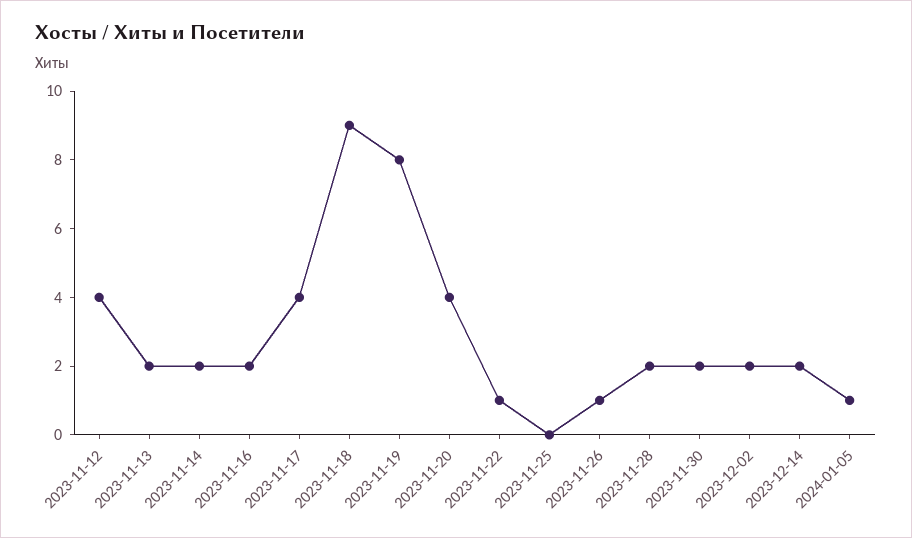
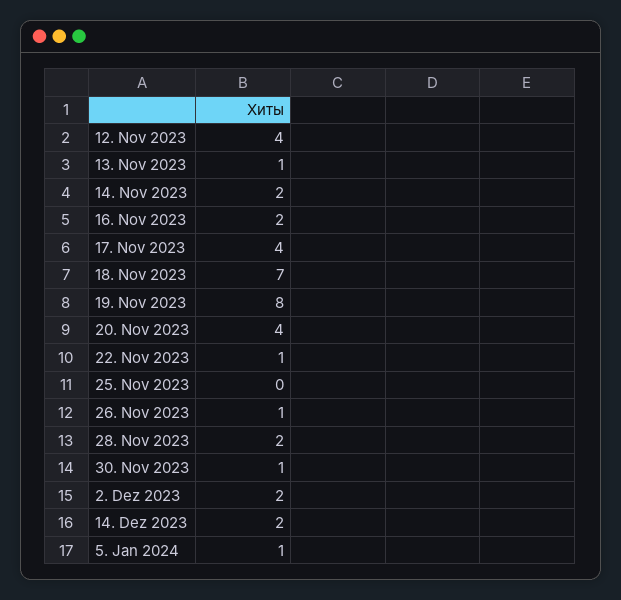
  {
    "2023-11-12": 4,
-   "2023-11-13": 2,
+   "2023-11-13": 1,
    "2023-11-14": 2,
    "2023-11-16": 2,
    "2023-11-17": 4,
-   "2023-11-18": 9,
+   "2023-11-18": 7,
    "2023-11-19": 8,
    "2023-11-20": 4,
    "2023-11-22": 1,
    "2023-11-25": 0,
    "2023-11-26": 1,
    "2023-11-28": 2,
-   "2023-11-30": 2,
+   "2023-11-30": 1,
    "2023-12-02": 2,
    "2023-12-14": 2,
    "2024-01-05": 1
  }

